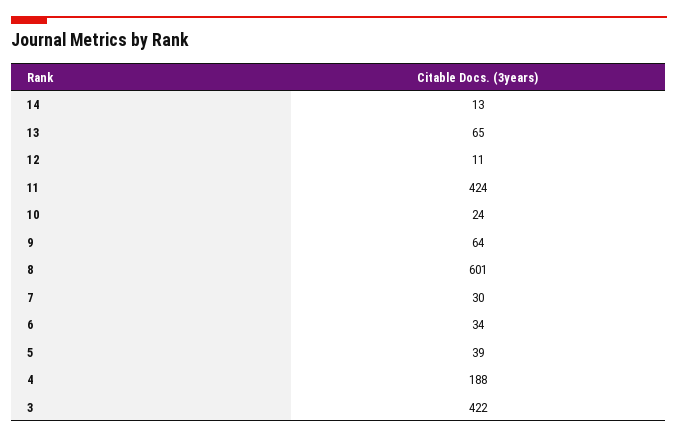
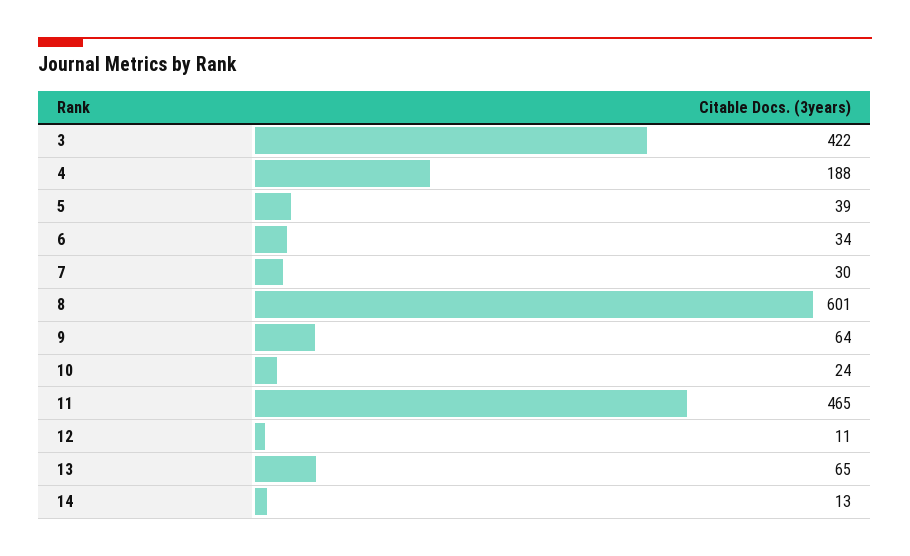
  {
    "14": 13,
    "13": 65,
    "12": 11,
-   "11": 424,
+   "11": 465,
    "10": 24,
    "9": 64,
    "8": 601,
    "7": 30,
    "6": 34,
    "5": 39,
    "4": 188,
    "3": 422
  }

